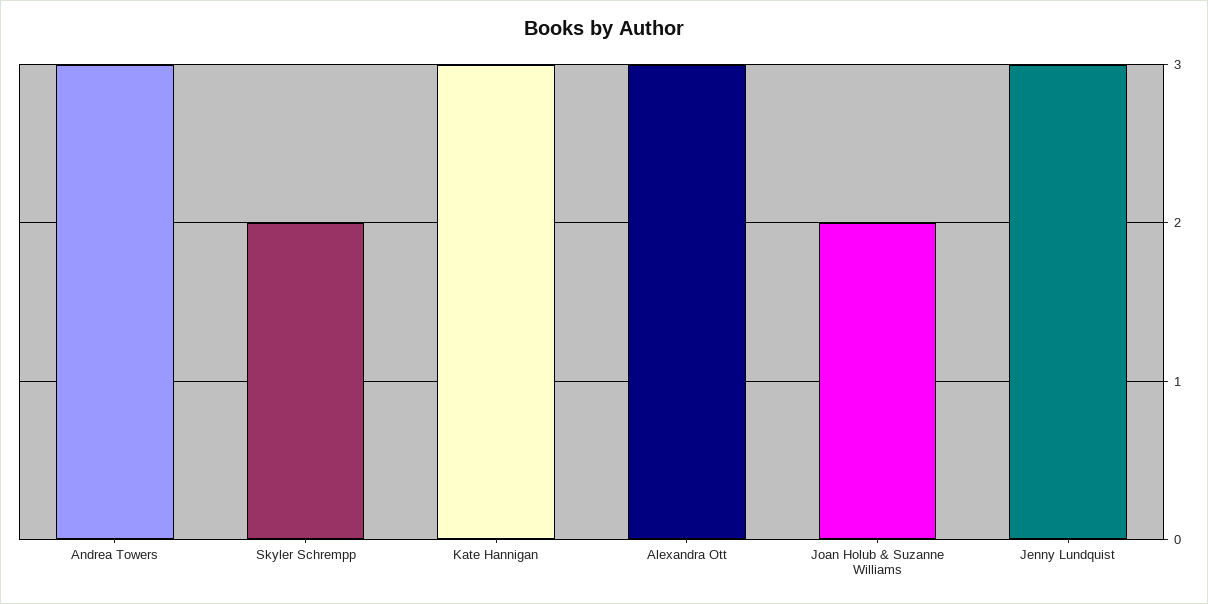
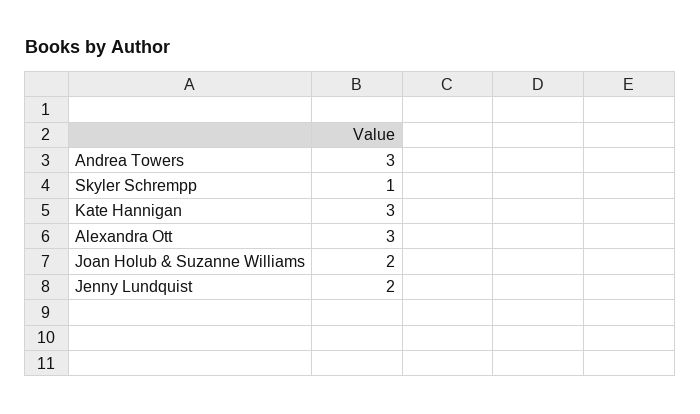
  {
    "Andrea Towers": 3,
-   "Skyler Schrempp": 2,
+   "Skyler Schrempp": 1,
    "Kate Hannigan": 3,
    "Alexandra Ott": 3,
    "Joan Holub & Suzanne Williams": 2,
-   "Jenny Lundquist": 3
+   "Jenny Lundquist": 2
  }

